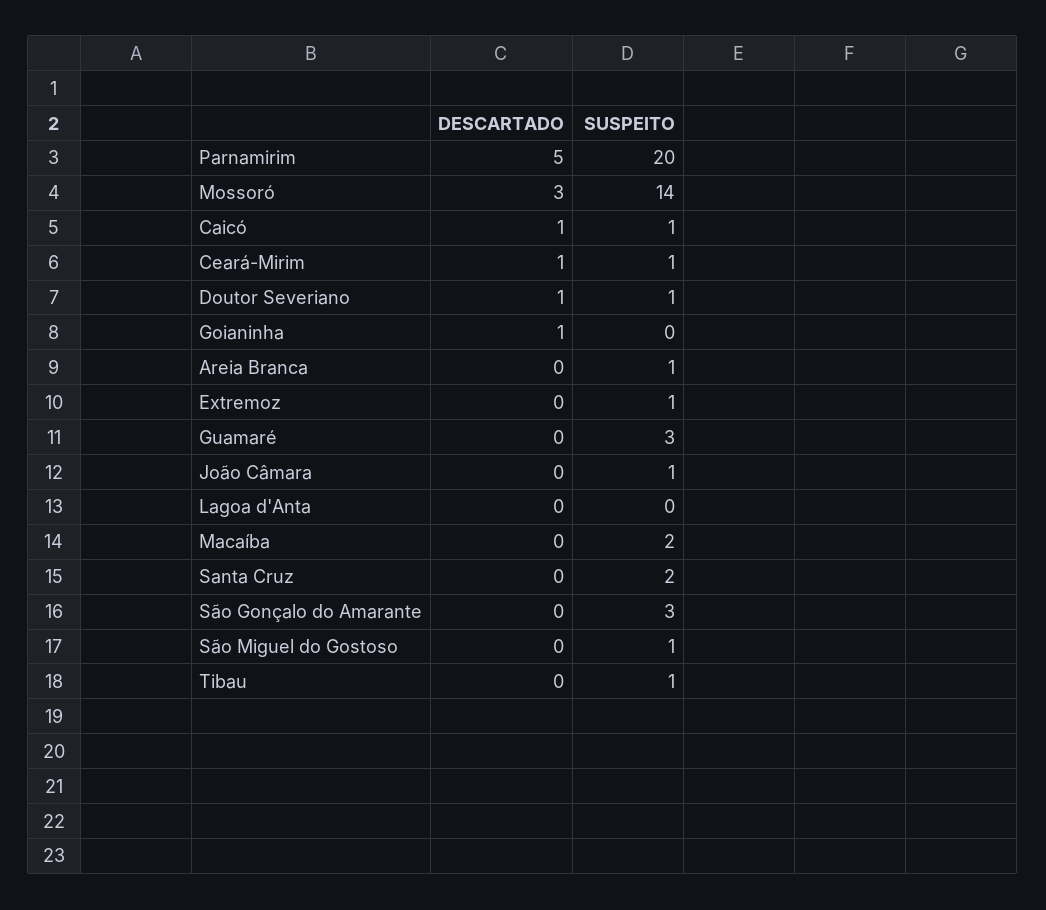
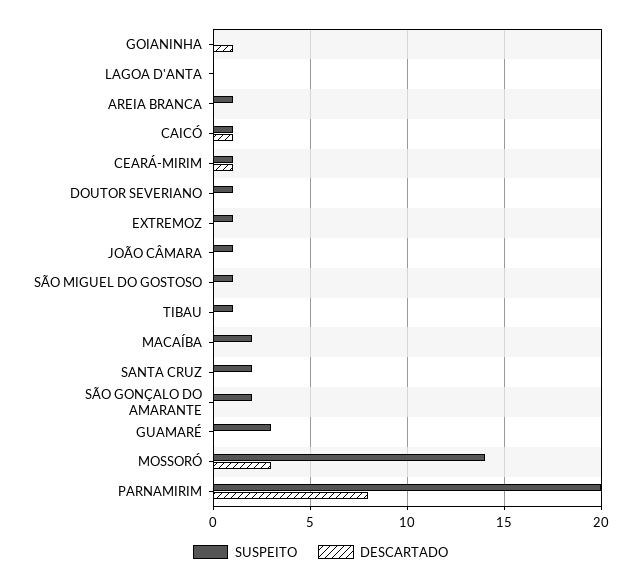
  {
    "DESCARTADO": {
-     "Parnamirim": 5,
+     "Parnamirim": 8,
      "Mossoró": 3,
      "Caicó": 1,
      "Ceará-Mirim": 1,
-     "Doutor Severiano": 1,
+     "Doutor Severiano": 0,
      "Goianinha": 1,
      "Areia Branca": 0,
      "Extremoz": 0,
      "Guamaré": 0,
      "João Câmara": 0,
      "Lagoa d'Anta": 0,
      "Macaíba": 0,
      "Santa Cruz": 0,
      "São Gonçalo do Amarante": 0,
      "São Miguel do Gostoso": 0,
      "Tibau": 0
    },
    "SUSPEITO": {
      "Parnamirim": 20,
      "Mossoró": 14,
      "Caicó": 1,
      "Ceará-Mirim": 1,
      "Doutor Severiano": 1,
      "Goianinha": 0,
      "Areia Branca": 1,
      "Extremoz": 1,
      "Guamaré": 3,
      "João Câmara": 1,
      "Lagoa d'Anta": 0,
      "Macaíba": 2,
      "Santa Cruz": 2,
-     "São Gonçalo do Amarante": 3,
+     "São Gonçalo do Amarante": 2,
      "São Miguel do Gostoso": 1,
      "Tibau": 1
    }
  }

